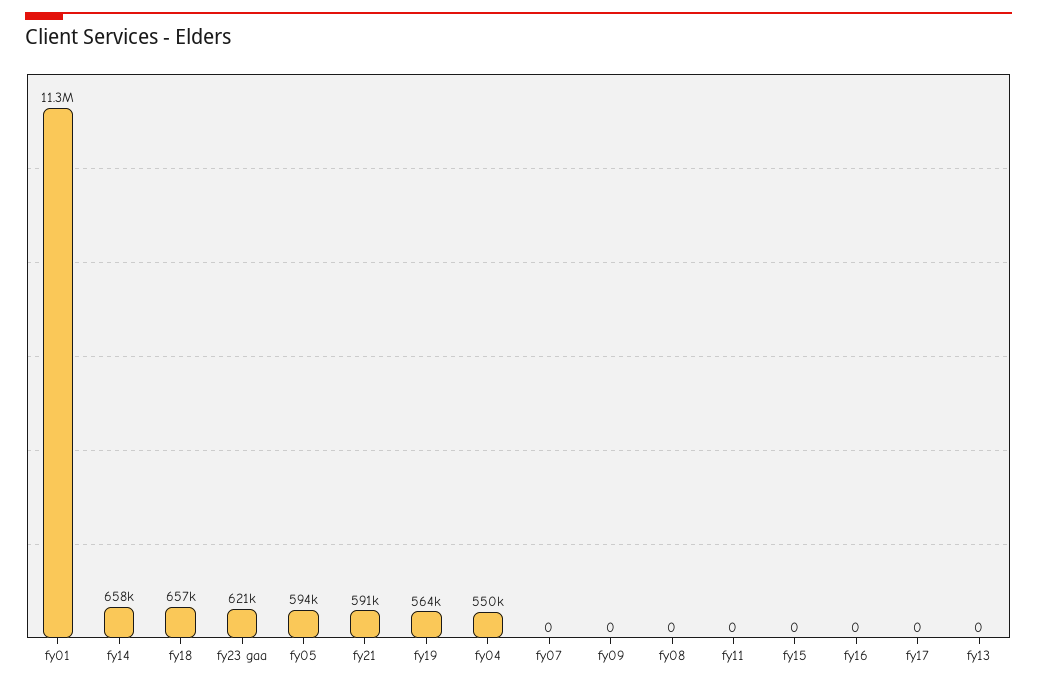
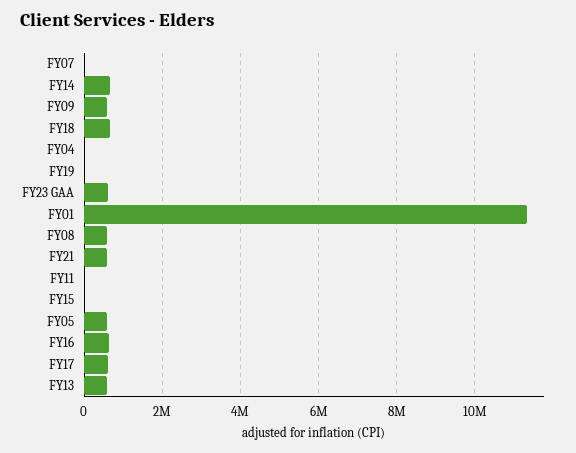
  {
    "fy01": 11300000,
    "fy14": 658000,
    "fy18": 657000,
    "fy23 gaa": 621000,
    "fy05": 594000,
    "fy21": 591000,
-   "fy19": 564000,
+   "fy19": 0,
-   "fy04": 550000,
+   "fy04": 0,
    "fy07": 0,
-   "fy09": 0,
+   "fy09": 600000,
-   "fy08": 0,
+   "fy08": 600000,
    "fy11": 0,
    "fy15": 0,
-   "fy16": 0,
+   "fy16": 600000,
-   "fy17": 0,
+   "fy17": 600000,
-   "fy13": 0
+   "fy13": 600000
  }

